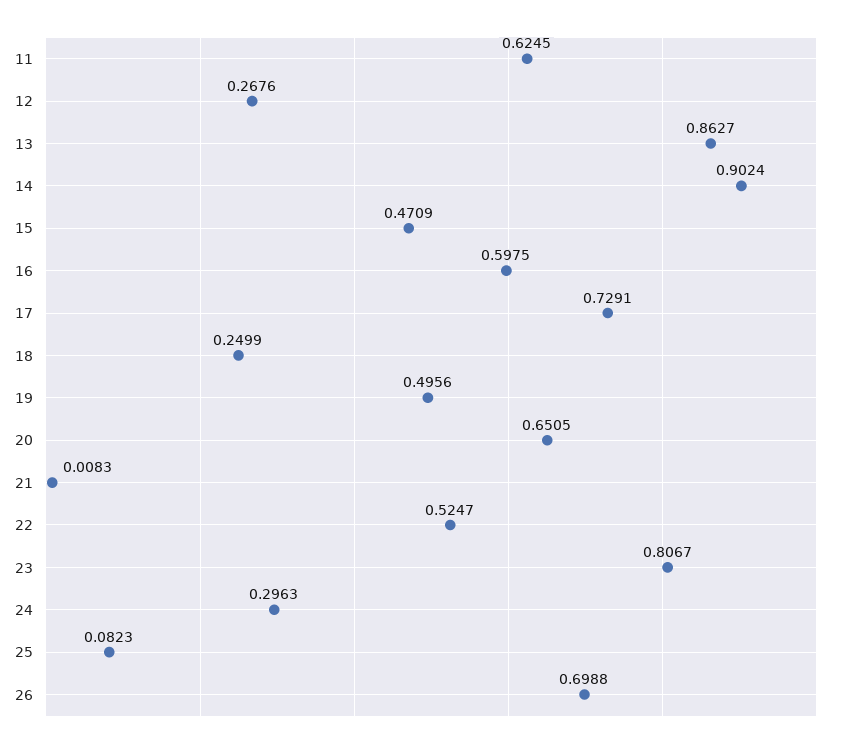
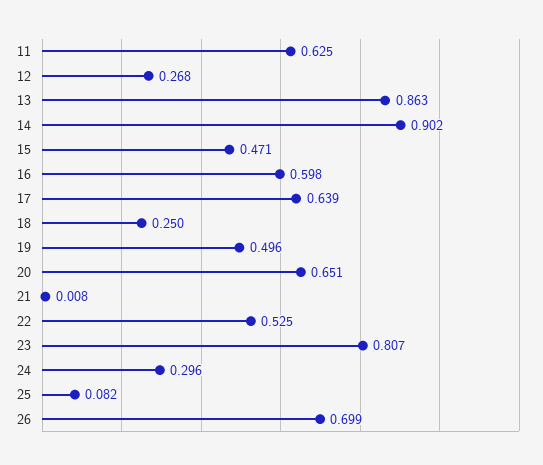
  {
    "11": 0.6245,
    "12": 0.2676,
    "13": 0.8627,
    "14": 0.9024,
    "15": 0.4709,
    "16": 0.5975,
-   "17": 0.7291,
+   "17": 0.639,
    "18": 0.2499,
    "19": 0.4956,
    "20": 0.6505,
    "21": 0.0083,
    "22": 0.5247,
    "23": 0.8067,
    "24": 0.2963,
    "25": 0.0823,
    "26": 0.6988
  }

